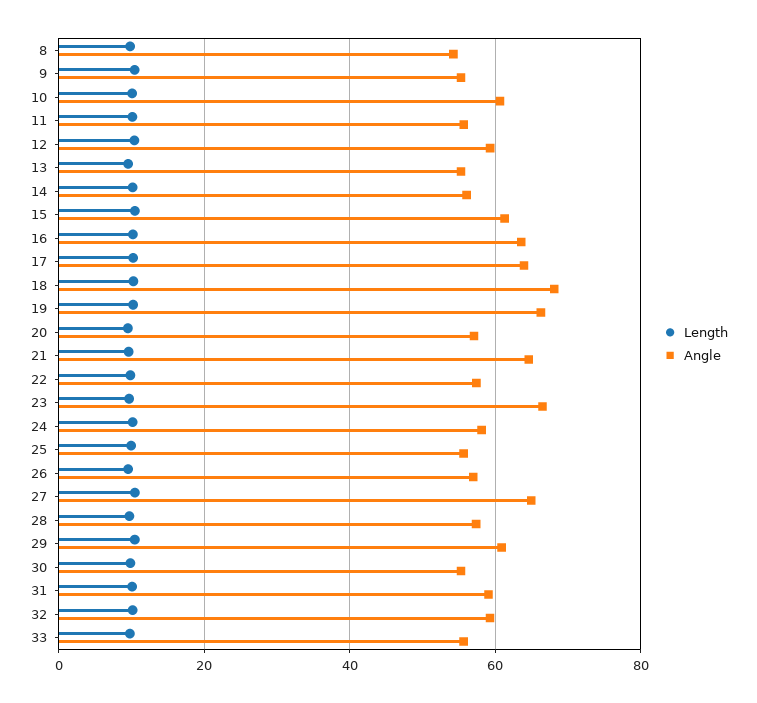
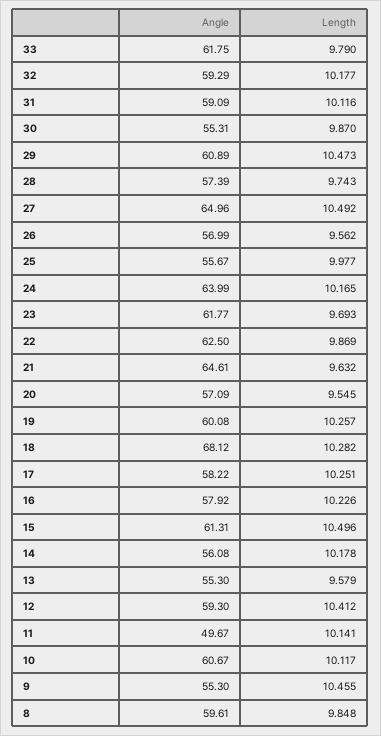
  {
    "Length": {
      "8": 9.848,
      "9": 10.455,
      "10": 10.117,
      "11": 10.141,
      "12": 10.412,
      "13": 9.579,
      "14": 10.178,
      "15": 10.496,
      "16": 10.226,
      "17": 10.251,
      "18": 10.282,
      "19": 10.257,
      "20": 9.545,
      "21": 9.632,
      "22": 9.869,
      "23": 9.693,
      "24": 10.165,
      "25": 9.977,
      "26": 9.562,
      "27": 10.492,
      "28": 9.743,
      "29": 10.473,
      "30": 9.87,
      "31": 10.116,
      "32": 10.177,
      "33": 9.79
    },
    "Angle": {
-     "8": 54,
+     "8": 59.61,
      "9": 55.3,
      "10": 60.67,
-     "11": 56,
+     "11": 49.67,
      "12": 59.3,
      "13": 55.3,
      "14": 56.08,
      "15": 61.31,
-     "16": 64,
+     "16": 57.92,
-     "17": 64,
+     "17": 58.22,
      "18": 68.12,
-     "19": 66,
+     "19": 60.08,
      "20": 57.09,
      "21": 64.61,
-     "22": 58,
+     "22": 62.5,
-     "23": 66,
+     "23": 61.77,
-     "24": 58,
+     "24": 63.99,
      "25": 55.67,
      "26": 56.99,
      "27": 64.96,
      "28": 57.39,
      "29": 60.89,
      "30": 55.31,
      "31": 59.09,
      "32": 59.29,
-     "33": 56
+     "33": 61.75
    }
  }

